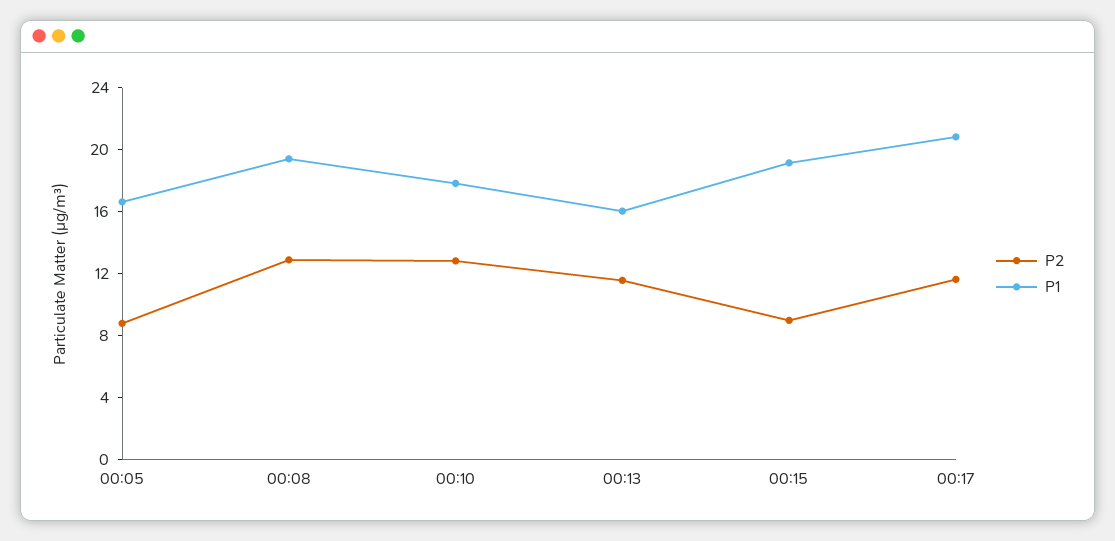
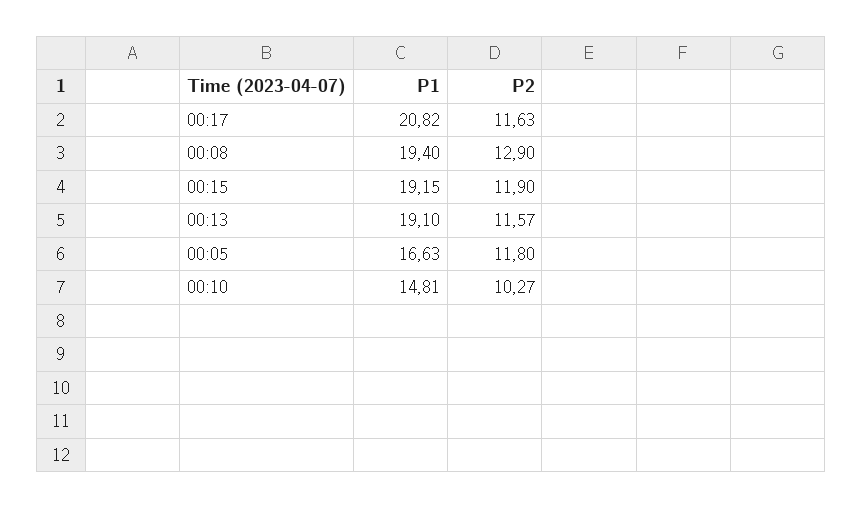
  {
    "P2": {
-     "00:05": 9,
+     "00:05": 11.8,
      "00:08": 12.9,
-     "00:10": 13,
+     "00:10": 10.27,
      "00:13": 11.57,
-     "00:15": 9,
+     "00:15": 11.9,
      "00:17": 11.63
    },
    "P1": {
      "00:05": 16.63,
      "00:08": 19.4,
-     "00:10": 18,
+     "00:10": 14.81,
-     "00:13": 16,
+     "00:13": 19.1,
      "00:15": 19.15,
      "00:17": 20.82
    }
  }

